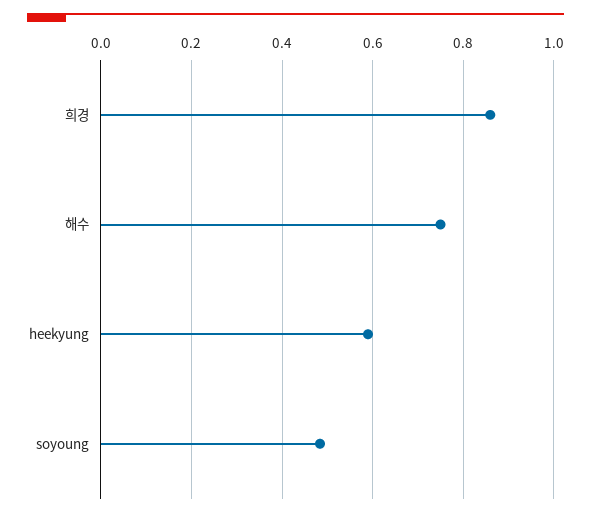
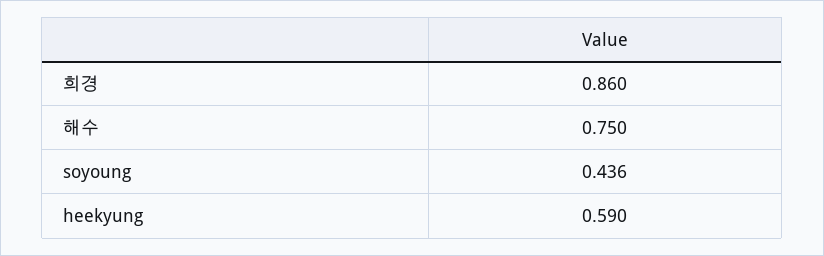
  {
    "희경": 0.86,
    "해수": 0.75,
    "heekyung": 0.59,
-   "soyoung": 0.48
+   "soyoung": 0.436
  }

